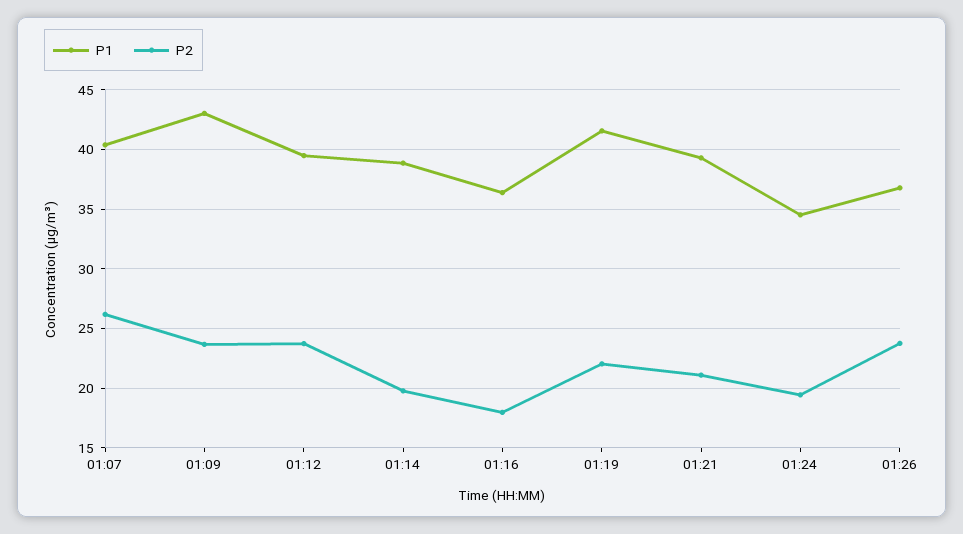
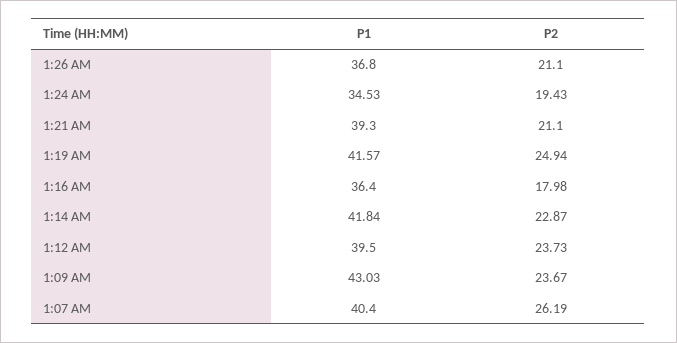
  {
    "P1": {
      "01:07": 40.4,
      "01:09": 43.03,
      "01:12": 39.5,
-     "01:14": 39,
+     "01:14": 41.84,
      "01:16": 36.4,
      "01:19": 41.57,
      "01:21": 39.3,
      "01:24": 34.53,
      "01:26": 36.8
    },
    "P2": {
      "01:07": 26.19,
      "01:09": 23.67,
      "01:12": 23.73,
-     "01:14": 20,
+     "01:14": 22.87,
      "01:16": 17.98,
-     "01:19": 22,
+     "01:19": 24.94,
      "01:21": 21.1,
      "01:24": 19.43,
-     "01:26": 24
+     "01:26": 21.1
    }
  }

